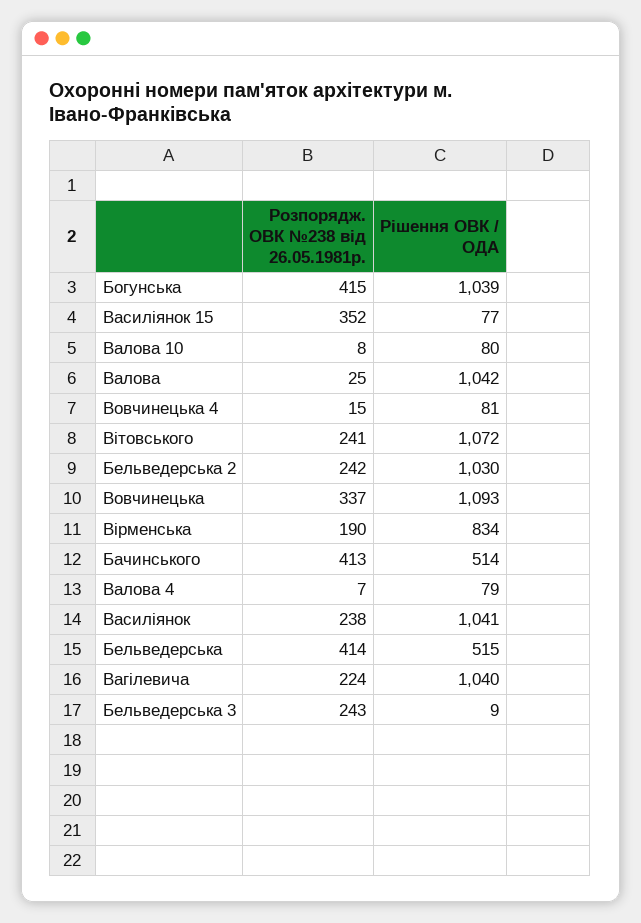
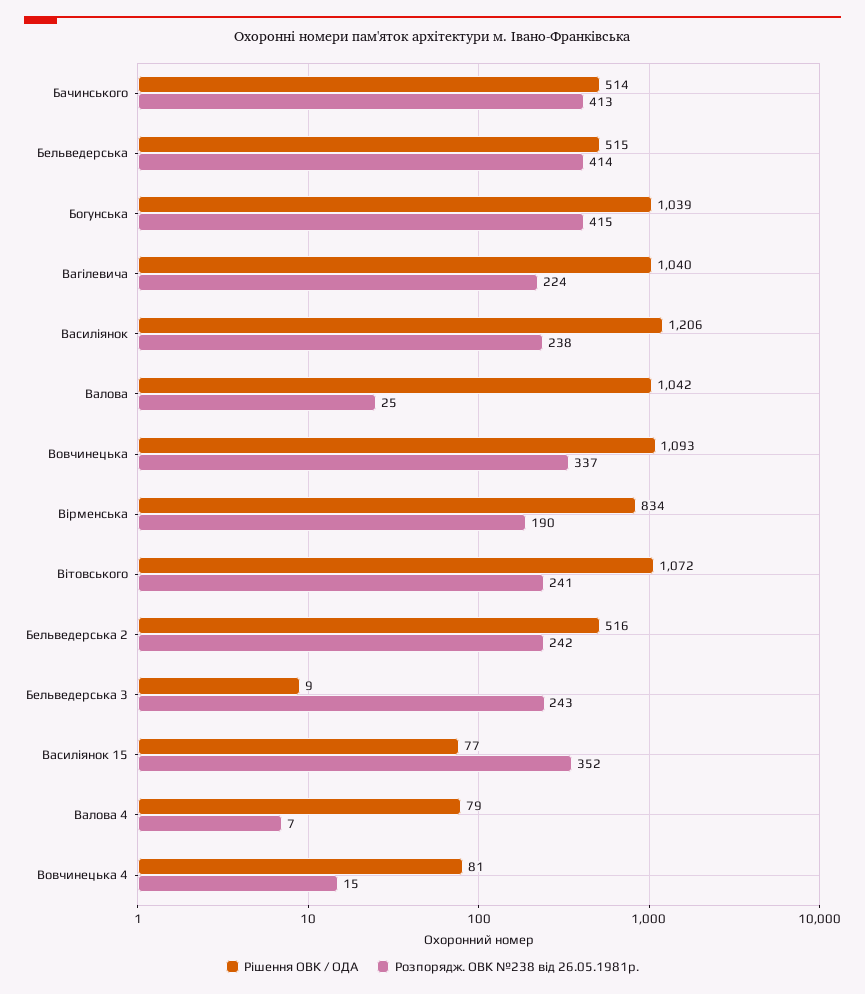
  {
    "Розпорядж. ОВК №238 від 26.05.1981р.": {
      "Богунська": 415,
      "Василіянок 15": 352,
-     "Валова 10": 8,
      "Валова": 25,
      "Вовчинецька 4": 15,
      "Вітовського": 241,
      "Бельведерська 2": 242,
      "Вовчинецька": 337,
      "Вірменська": 190,
      "Бачинського": 413,
      "Валова 4": 7,
      "Василіянок": 238,
      "Бельведерська": 414,
      "Вагілевича": 224,
      "Бельведерська 3": 243
    },
    "Рішення ОВК / ОДА": {
      "Богунська": 1039,
      "Василіянок 15": 77,
-     "Валова 10": 80,
      "Валова": 1042,
      "Вовчинецька 4": 81,
      "Вітовського": 1072,
-     "Бельведерська 2": 1030,
+     "Бельведерська 2": 516,
      "Вовчинецька": 1093,
      "Вірменська": 834,
      "Бачинського": 514,
      "Валова 4": 79,
-     "Василіянок": 1041,
+     "Василіянок": 1206,
      "Бельведерська": 515,
      "Вагілевича": 1040,
      "Бельведерська 3": 9
    }
  }

